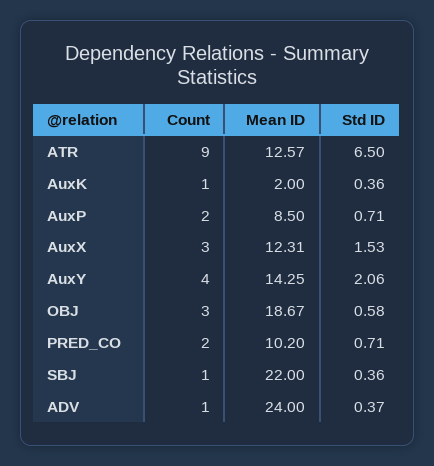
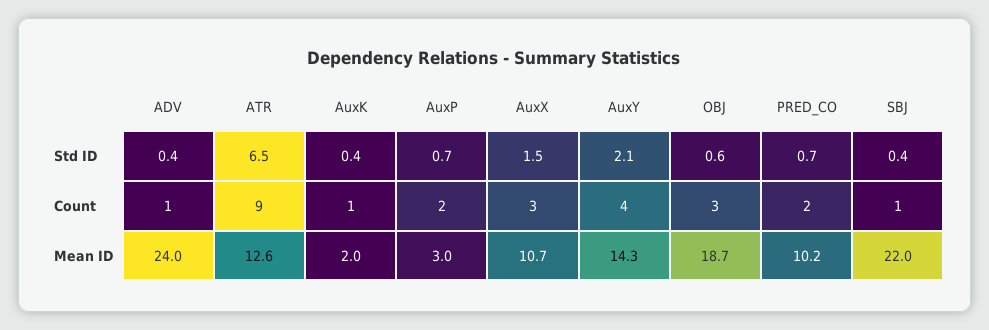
  {
    "Count": {
      "ATR": 9,
      "AuxK": 1,
      "AuxP": 2,
      "AuxX": 3,
      "AuxY": 4,
      "OBJ": 3,
      "PRED_CO": 2,
      "SBJ": 1,
      "ADV": 1
    },
    "Mean ID": {
      "ATR": 12.57,
      "AuxK": 2,
-     "AuxP": 8.5,
+     "AuxP": 3,
-     "AuxX": 12.31,
+     "AuxX": 10.7,
      "AuxY": 14.25,
      "OBJ": 18.67,
      "PRED_CO": 10.2,
      "SBJ": 22,
      "ADV": 24
    },
    "Std ID": {
      "ATR": 6.5,
      "AuxK": 0.36,
      "AuxP": 0.71,
      "AuxX": 1.53,
      "AuxY": 2.06,
      "OBJ": 0.58,
      "PRED_CO": 0.71,
      "SBJ": 0.36,
      "ADV": 0.37
    }
  }

